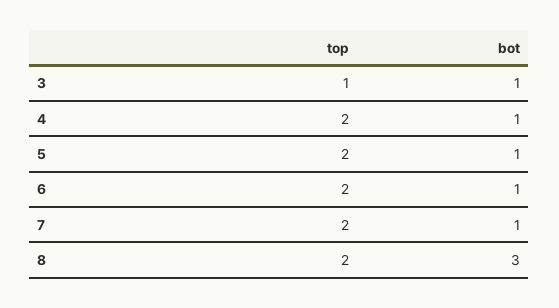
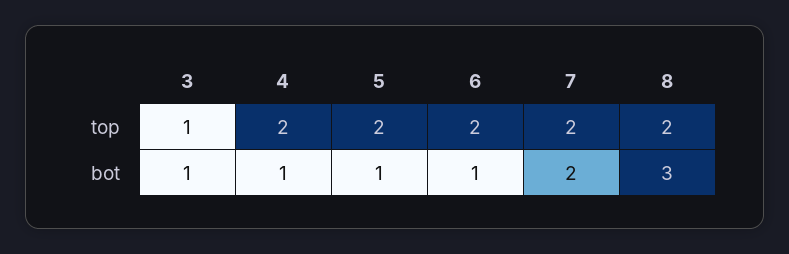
  {
    "top": {
      "3": 1,
      "4": 2,
      "5": 2,
      "6": 2,
      "7": 2,
      "8": 2
    },
    "bot": {
      "3": 1,
      "4": 1,
      "5": 1,
      "6": 1,
-     "7": 1,
+     "7": 2,
      "8": 3
    }
  }

